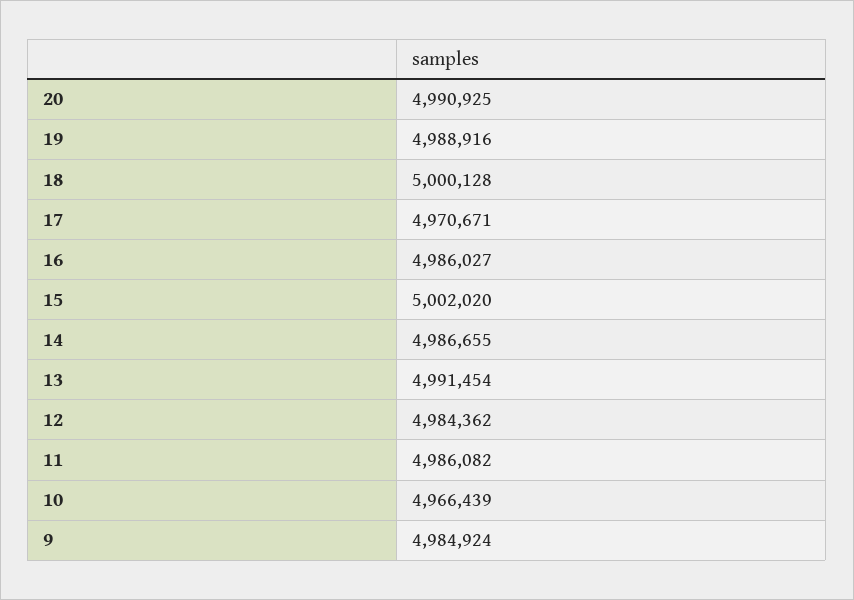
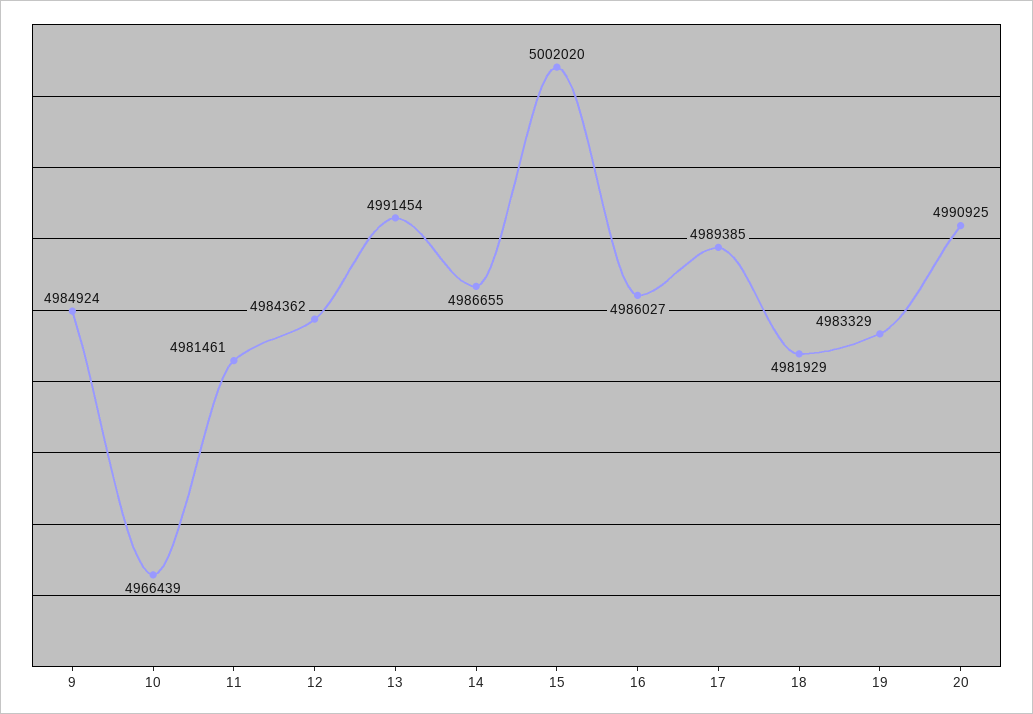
  {
    "20": 4990925,
-   "19": 4988916,
+   "19": 4983329,
-   "18": 5000128,
+   "18": 4981929,
-   "17": 4970671,
+   "17": 4989385,
    "16": 4986027,
    "15": 5002020,
    "14": 4986655,
    "13": 4991454,
    "12": 4984362,
-   "11": 4986082,
+   "11": 4981461,
    "10": 4966439,
    "9": 4984924
  }

